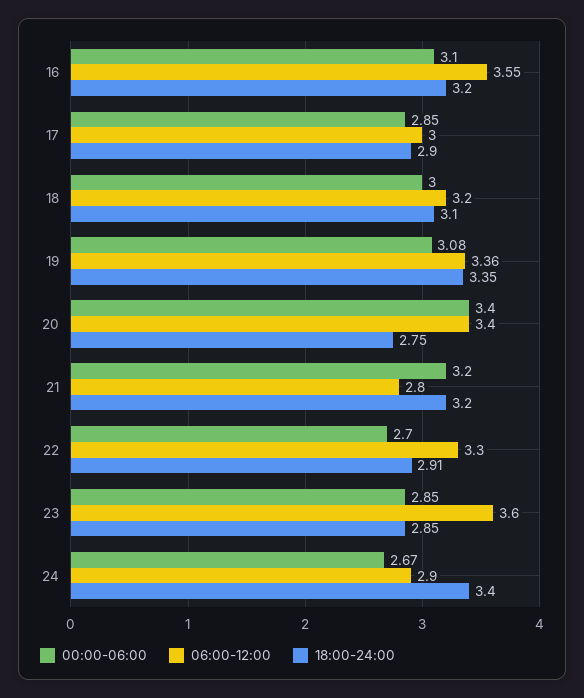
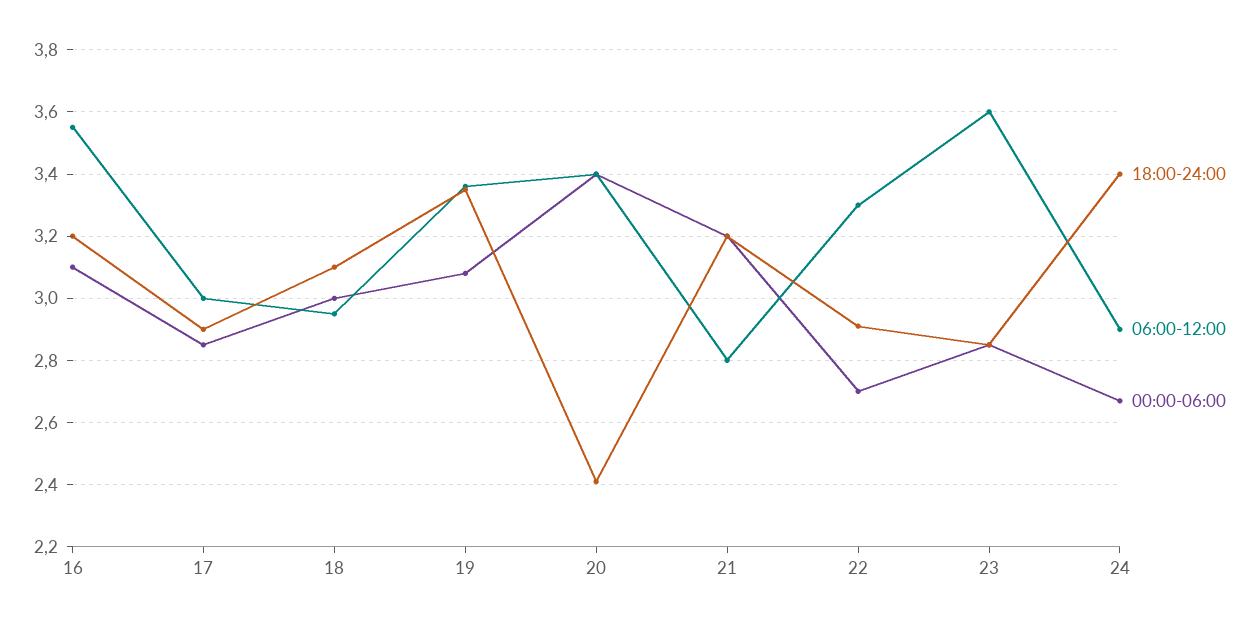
  {
    "00:00-06:00": {
      "16": 3.1,
      "17": 2.85,
      "18": 3,
      "19": 3.08,
      "20": 3.4,
      "21": 3.2,
      "22": 2.7,
      "23": 2.85,
      "24": 2.67
    },
    "06:00-12:00": {
      "16": 3.55,
      "17": 3,
-     "18": 3.2,
+     "18": 2.95,
      "19": 3.36,
      "20": 3.4,
      "21": 2.8,
      "22": 3.3,
      "23": 3.6,
      "24": 2.9
    },
    "18:00-24:00": {
      "16": 3.2,
      "17": 2.9,
      "18": 3.1,
      "19": 3.35,
-     "20": 2.75,
+     "20": 2.4,
      "21": 3.2,
      "22": 2.91,
      "23": 2.85,
      "24": 3.4
    }
  }

